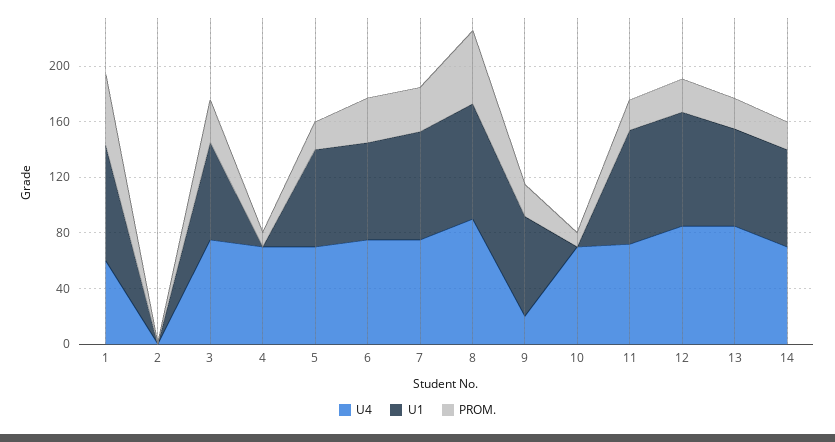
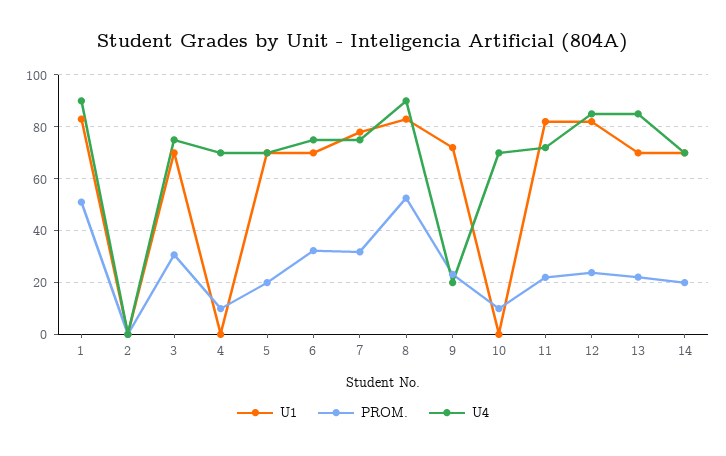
  {
    "U4": {
-     "1": 60,
+     "1": 90,
      "2": 0,
      "3": 75,
      "4": 70,
      "5": 70,
      "6": 75,
      "7": 75,
      "8": 90,
      "9": 20,
      "10": 70,
      "11": 72.5,
      "12": 85,
      "13": 85,
      "14": 70
    },
    "U1": {
      "1": 82.5,
      "2": 0,
      "3": 70,
      "4": 0,
      "5": 70,
      "6": 70,
      "7": 77.5,
      "8": 82.5,
      "9": 72.5,
      "10": 0,
      "11": 82.5,
      "12": 82.5,
      "13": 70,
      "14": 70
    },
    "PROM.": {
      "1": 50,
      "2": 0,
      "3": 30,
      "4": 10,
      "5": 20,
      "6": 32.5,
      "7": 32.5,
      "8": 52.5,
      "9": 22.5,
      "10": 10,
      "11": 22.5,
      "12": 25,
      "13": 22.5,
      "14": 20
    }
  }

